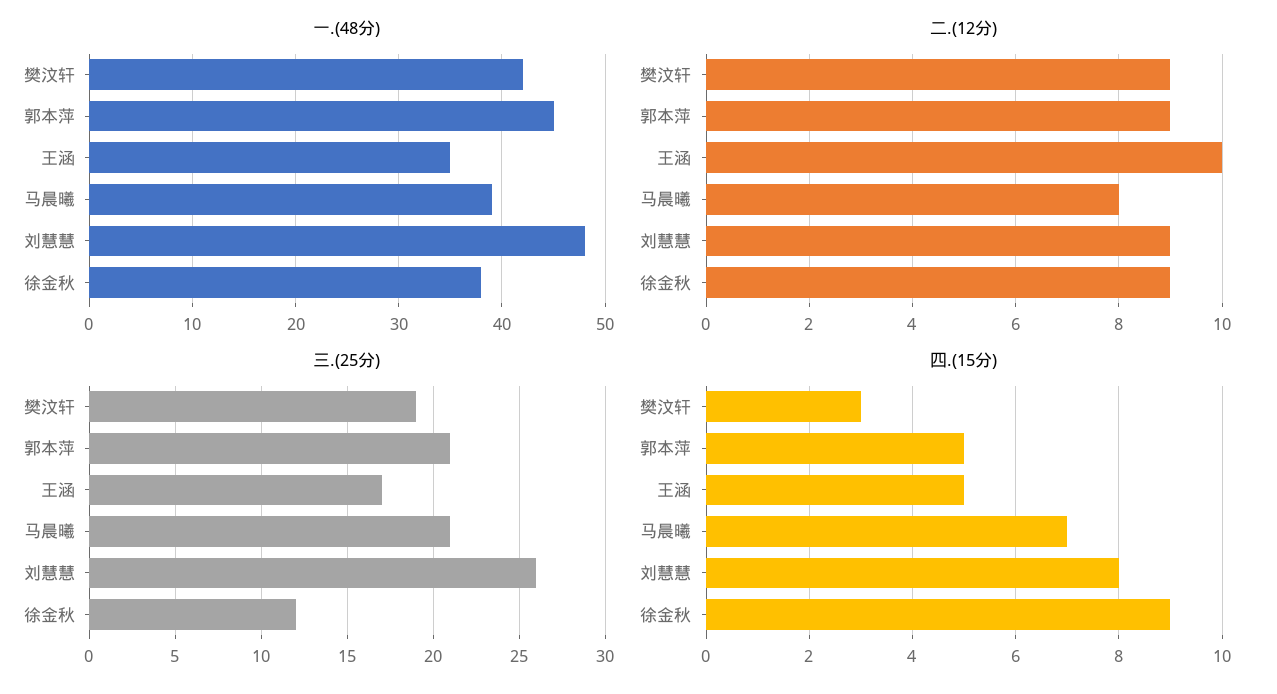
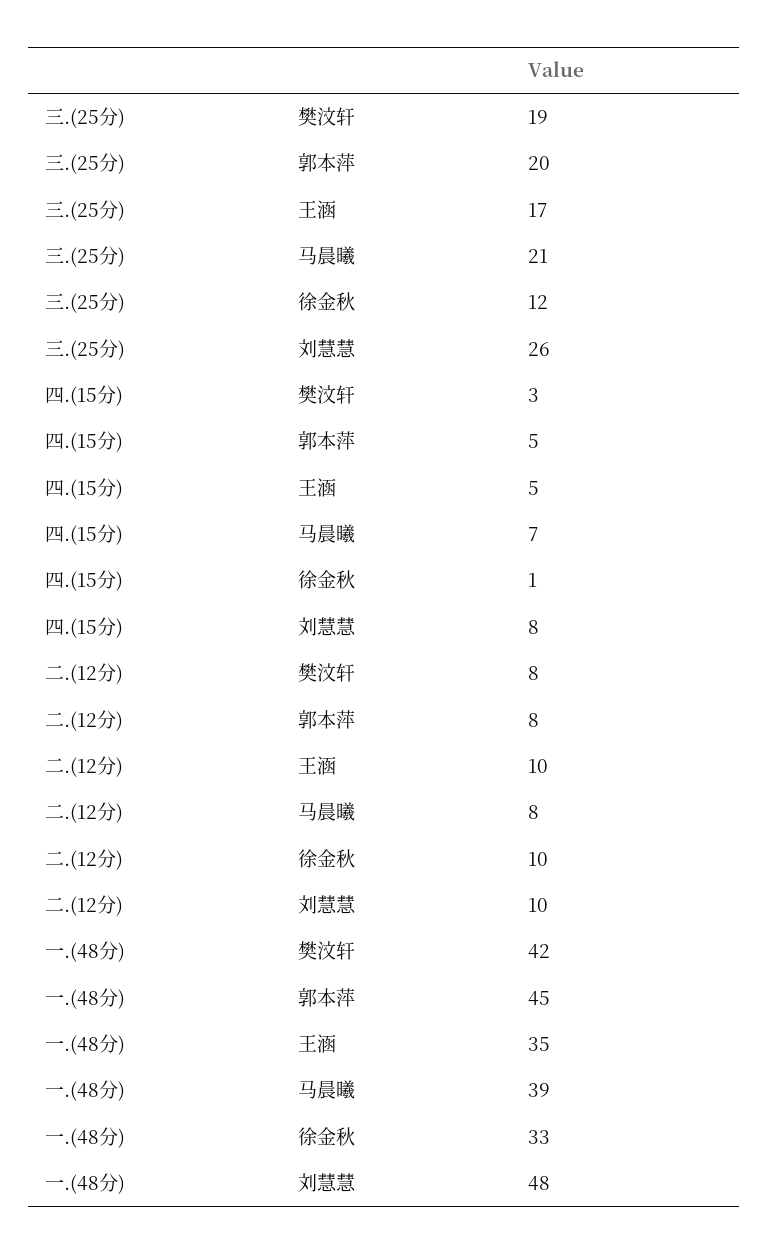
  {
    "一.(48分)": {
      "樊汶轩": 42,
      "郭本萍": 45,
      "王涵": 35,
      "马晨曦": 39,
      "刘慧慧": 48,
-     "徐金秋": 38
+     "徐金秋": 33
    },
    "二.(12分)": {
-     "樊汶轩": 9,
+     "樊汶轩": 8,
-     "郭本萍": 9,
+     "郭本萍": 8,
      "王涵": 10,
      "马晨曦": 8,
-     "刘慧慧": 9,
+     "刘慧慧": 10,
-     "徐金秋": 9
+     "徐金秋": 10
    },
    "三.(25分)": {
      "樊汶轩": 19,
-     "郭本萍": 21,
+     "郭本萍": 20,
      "王涵": 17,
      "马晨曦": 21,
      "刘慧慧": 26,
      "徐金秋": 12
    },
    "四.(15分)": {
      "樊汶轩": 3,
      "郭本萍": 5,
      "王涵": 5,
      "马晨曦": 7,
      "刘慧慧": 8,
-     "徐金秋": 9
+     "徐金秋": 1
    }
  }

